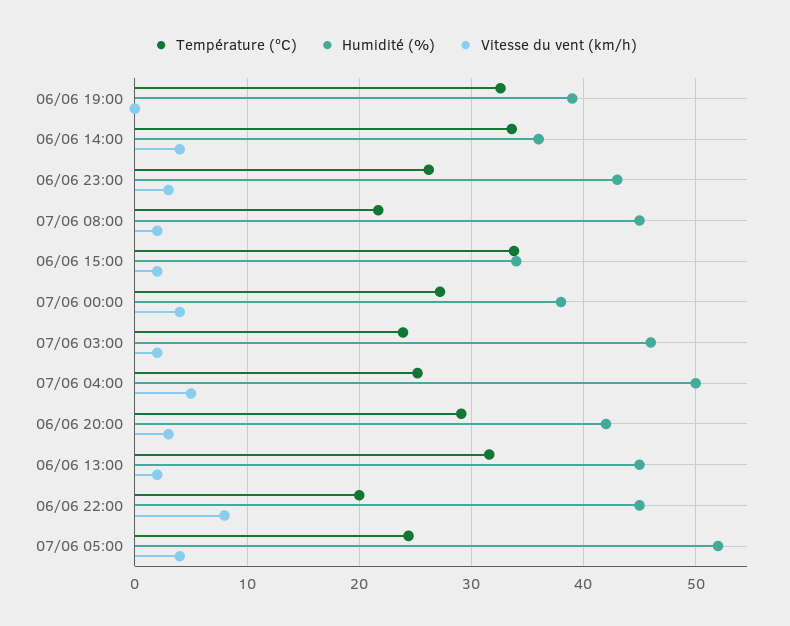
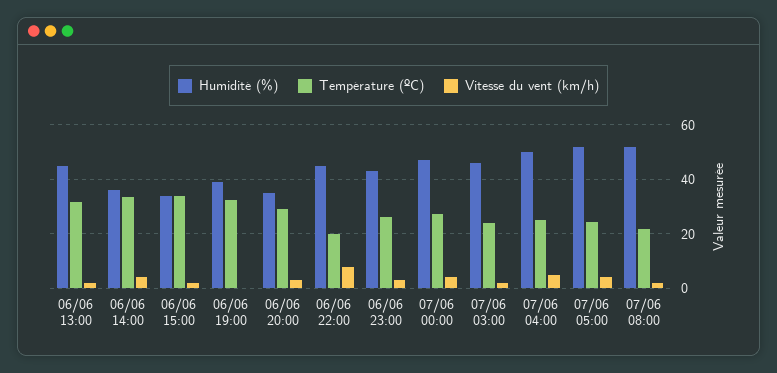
  {
    "Température (ºC)": {
      "06/06 19:00": 33,
      "06/06 14:00": 34,
      "06/06 23:00": 26,
      "07/06 08:00": 22,
      "06/06 15:00": 34,
      "07/06 00:00": 27,
      "07/06 03:00": 24,
      "07/06 04:00": 25,
      "06/06 20:00": 29,
      "06/06 13:00": 32,
      "06/06 22:00": 20,
      "07/06 05:00": 24
    },
    "Humidité (%)": {
      "06/06 19:00": 39,
      "06/06 14:00": 36,
      "06/06 23:00": 43,
-     "07/06 08:00": 45,
+     "07/06 08:00": 52.5,
      "06/06 15:00": 34,
-     "07/06 00:00": 38,
+     "07/06 00:00": 47.5,
      "07/06 03:00": 46,
      "07/06 04:00": 50,
-     "06/06 20:00": 42,
+     "06/06 20:00": 35,
      "06/06 13:00": 45,
      "06/06 22:00": 45,
      "07/06 05:00": 52
    },
    "Vitesse du vent (km/h)": {
      "06/06 19:00": 0,
      "06/06 14:00": 4,
      "06/06 23:00": 3,
      "07/06 08:00": 2,
      "06/06 15:00": 2,
      "07/06 00:00": 4,
      "07/06 03:00": 2,
      "07/06 04:00": 5,
      "06/06 20:00": 3,
      "06/06 13:00": 2,
      "06/06 22:00": 8,
      "07/06 05:00": 4
    }
  }

